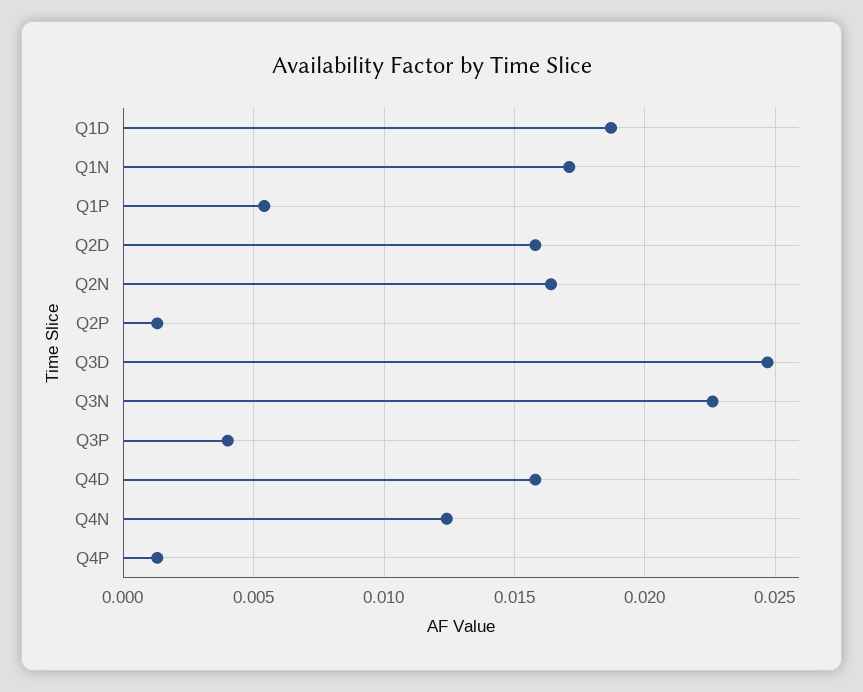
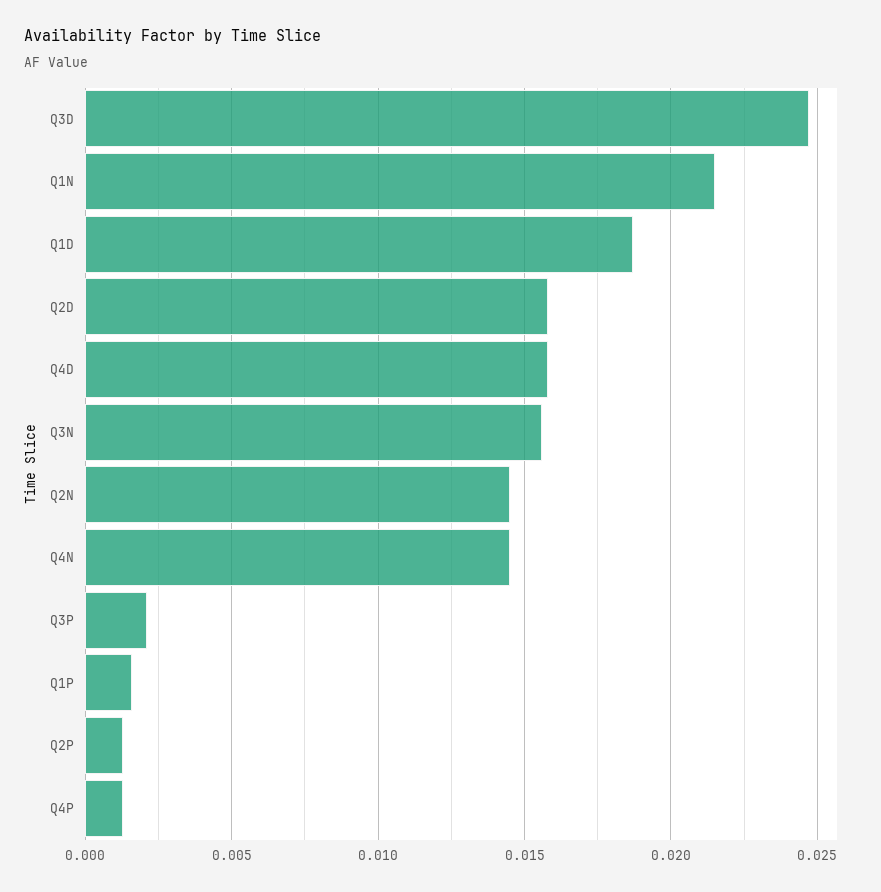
  {
    "Q1D": 0.0185,
-   "Q1N": 0.017,
+   "Q1N": 0.0215,
-   "Q1P": 0.0055,
+   "Q1P": 0.0015,
    "Q2D": 0.016,
-   "Q2N": 0.0165,
+   "Q2N": 0.0145,
    "Q2P": 0.0015,
    "Q3D": 0.0245,
-   "Q3N": 0.0225,
+   "Q3N": 0.0155,
-   "Q3P": 0.004,
+   "Q3P": 0.002,
    "Q4D": 0.016,
-   "Q4N": 0.0125,
+   "Q4N": 0.0145,
    "Q4P": 0.0015
  }

